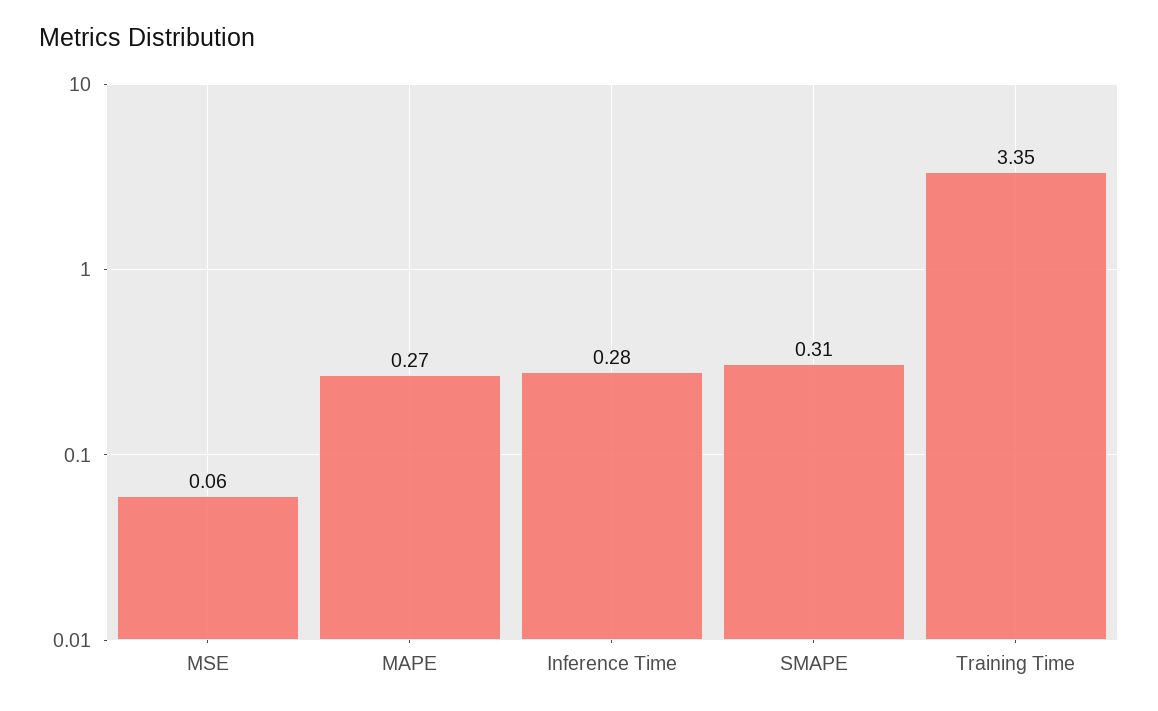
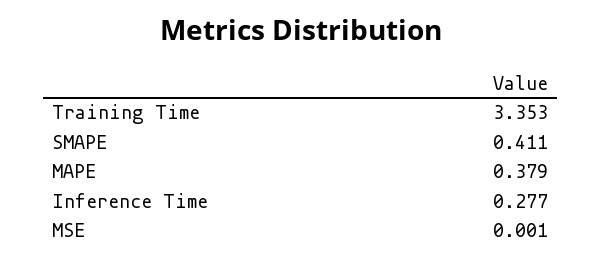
  {
-   "MSE": 0.06,
+   "MSE": 0.001,
-   "MAPE": 0.27,
+   "MAPE": 0.379,
    "Inference Time": 0.277,
-   "SMAPE": 0.31,
+   "SMAPE": 0.411,
    "Training Time": 3.353
  }

